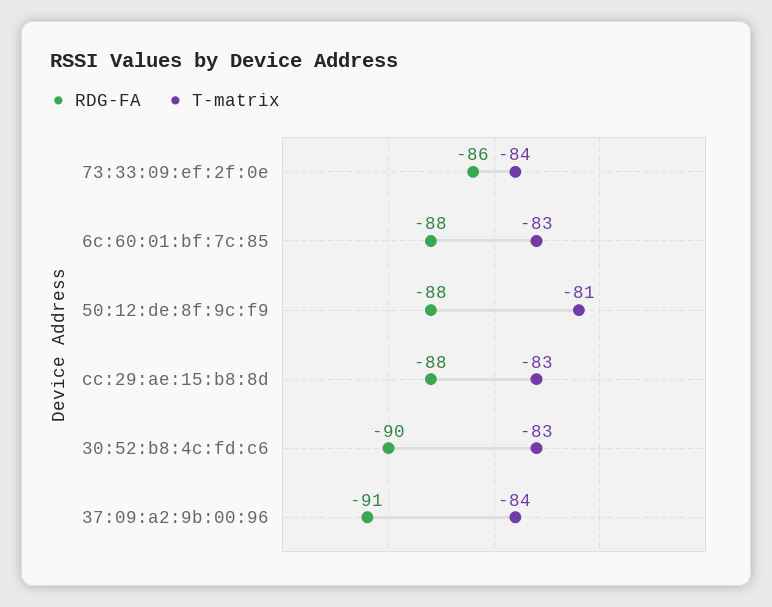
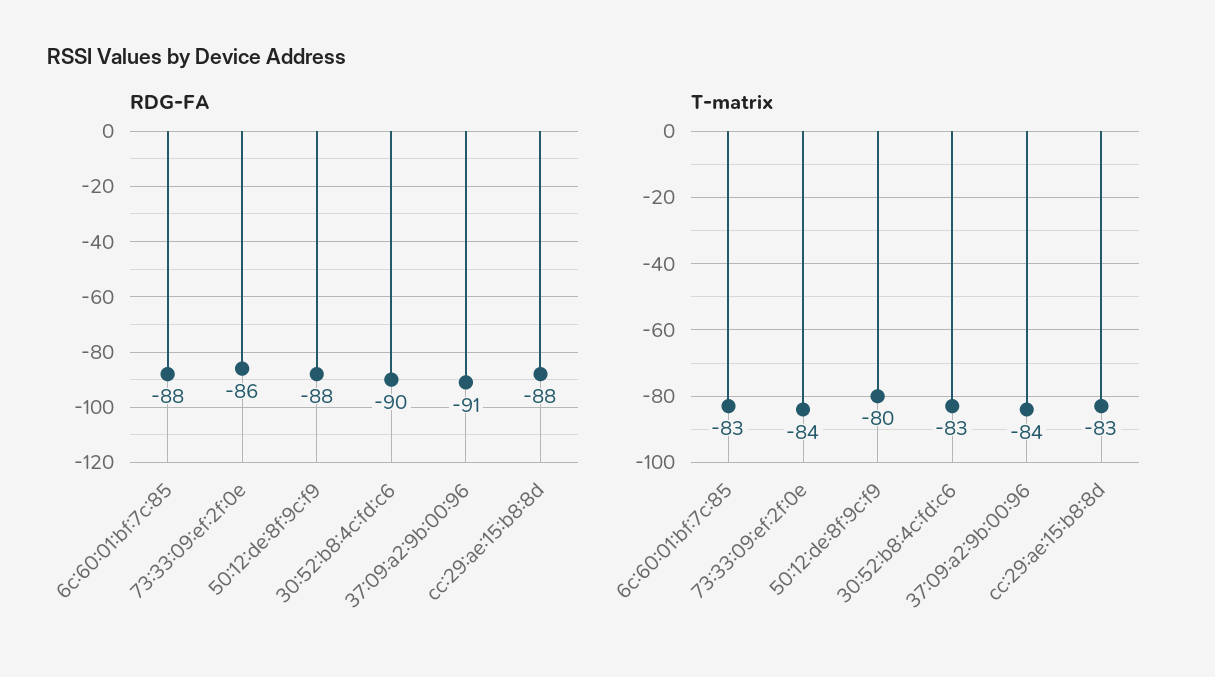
  {
    "RDG-FA": {
      "73:33:09:ef:2f:0e": -86,
      "6c:60:01:bf:7c:85": -88,
      "50:12:de:8f:9c:f9": -88,
      "cc:29:ae:15:b8:8d": -88,
      "30:52:b8:4c:fd:c6": -90,
      "37:09:a2:9b:00:96": -91
    },
    "T-matrix": {
      "73:33:09:ef:2f:0e": -84,
      "6c:60:01:bf:7c:85": -83,
-     "50:12:de:8f:9c:f9": -81,
+     "50:12:de:8f:9c:f9": -80,
      "cc:29:ae:15:b8:8d": -83,
      "30:52:b8:4c:fd:c6": -83,
      "37:09:a2:9b:00:96": -84
    }
  }

